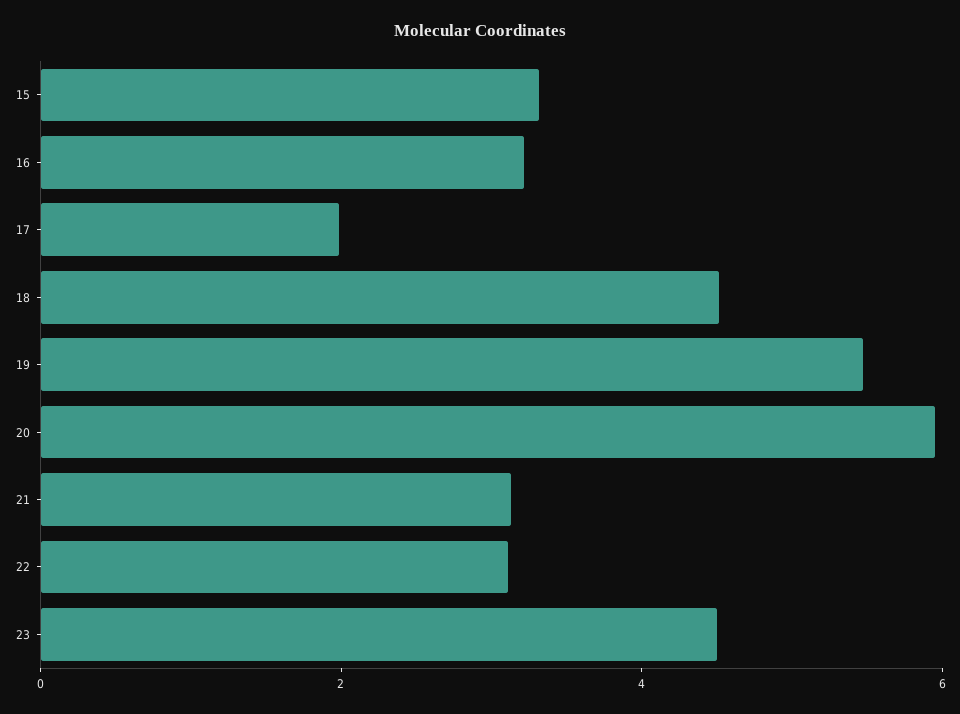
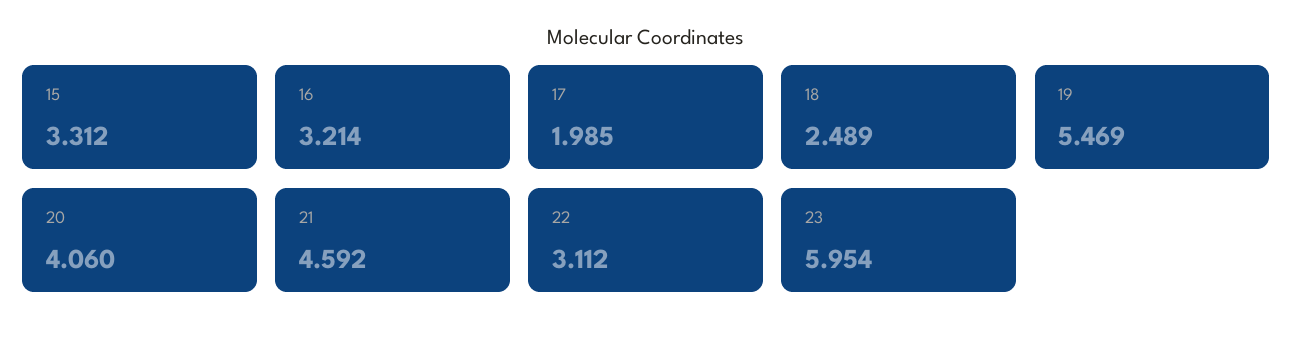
  {
    "15": 3.312,
    "16": 3.214,
    "17": 1.985,
-   "18": 4.5,
+   "18": 2.489,
    "19": 5.469,
-   "20": 6,
+   "20": 4.06,
-   "21": 3,
+   "21": 4.592,
    "22": 3.112,
-   "23": 4.5
+   "23": 5.954
  }

